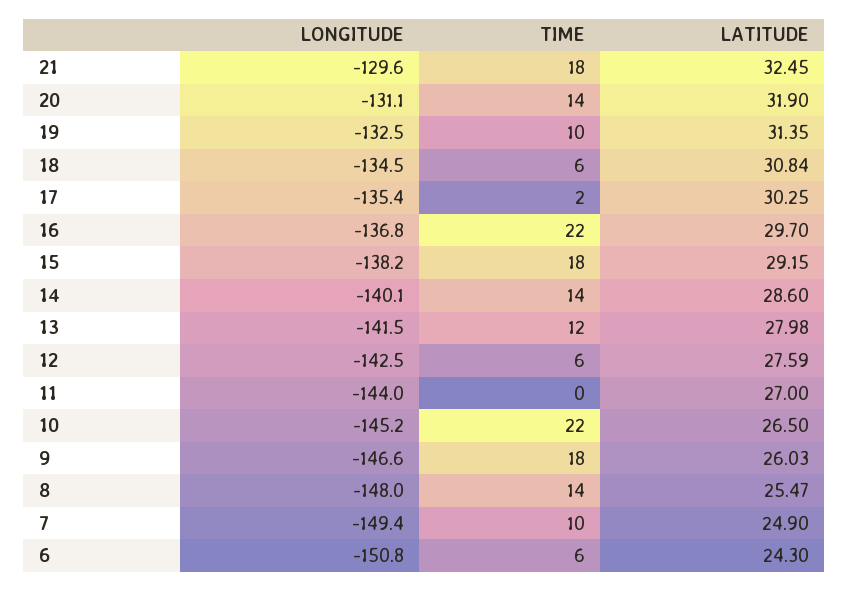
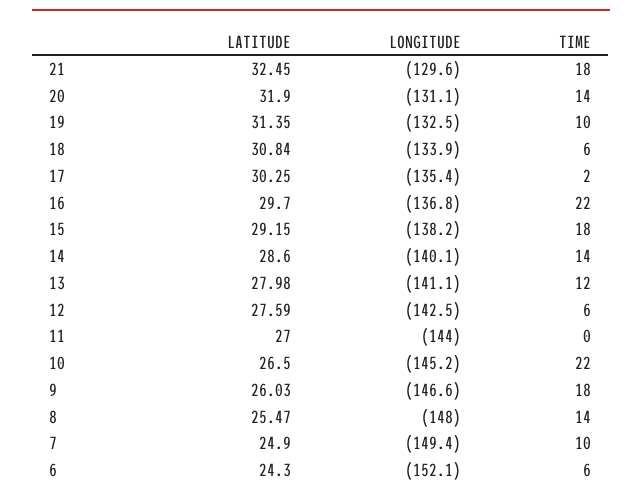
  {
    "LONGITUDE": {
      "21": -129.6,
      "20": -131.1,
      "19": -132.5,
-     "18": -134.5,
+     "18": -133.9,
      "17": -135.4,
      "16": -136.8,
      "15": -138.2,
      "14": -140.1,
-     "13": -141.5,
+     "13": -141.1,
      "12": -142.5,
      "11": -144,
      "10": -145.2,
      "9": -146.6,
      "8": -148,
      "7": -149.4,
-     "6": -150.8
+     "6": -152.1
    },
    "TIME": {
      "21": 18,
      "20": 14,
      "19": 10,
      "18": 6,
      "17": 2,
      "16": 22,
      "15": 18,
      "14": 14,
      "13": 12,
      "12": 6,
      "11": 0,
      "10": 22,
      "9": 18,
      "8": 14,
      "7": 10,
      "6": 6
    },
    "LATITUDE": {
      "21": 32.45,
      "20": 31.9,
      "19": 31.35,
      "18": 30.84,
      "17": 30.25,
      "16": 29.7,
      "15": 29.15,
      "14": 28.6,
      "13": 27.98,
      "12": 27.59,
      "11": 27,
      "10": 26.5,
      "9": 26.03,
      "8": 25.47,
      "7": 24.9,
      "6": 24.3
    }
  }

